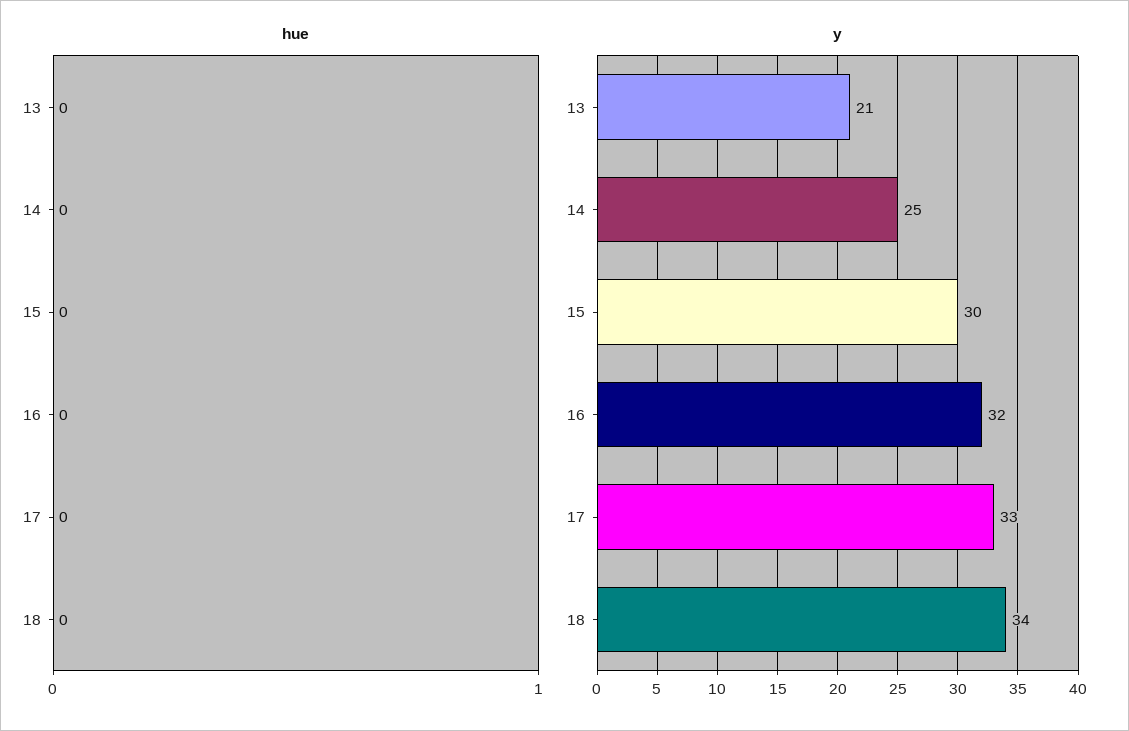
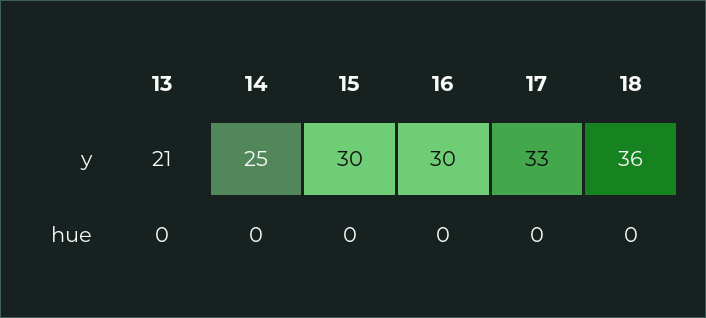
  {
    "hue": {
      "13": 0,
      "14": 0,
      "15": 0,
      "16": 0,
      "17": 0,
      "18": 0
    },
    "y": {
      "13": 21,
      "14": 25,
      "15": 30,
-     "16": 32,
+     "16": 30,
      "17": 33,
-     "18": 34
+     "18": 36
    }
  }

